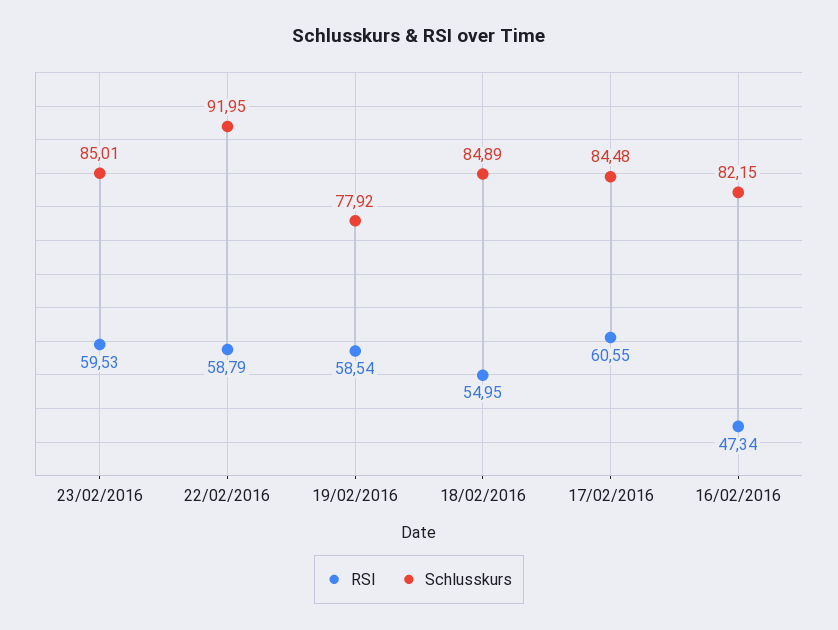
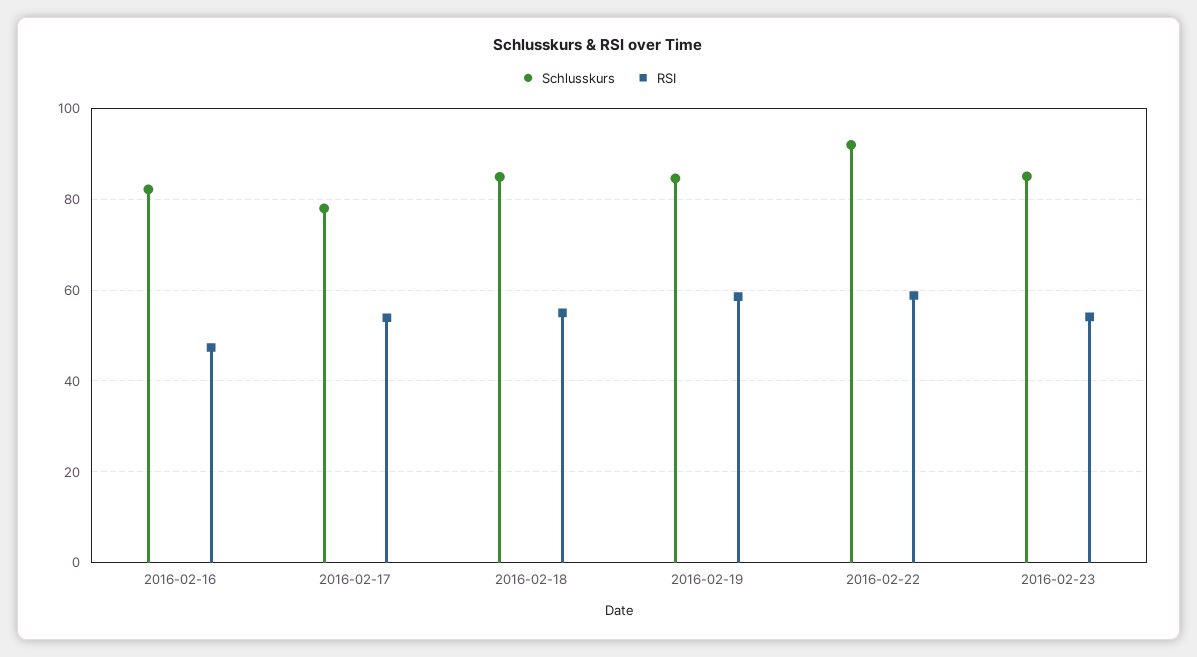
  {
    "RSI": {
-     "23/02/2016": 59.53,
+     "23/02/2016": 54,
      "22/02/2016": 58.79,
      "19/02/2016": 58.54,
      "18/02/2016": 54.95,
-     "17/02/2016": 60.55,
+     "17/02/2016": 54,
      "16/02/2016": 47.34
    },
    "Schlusskurs": {
      "23/02/2016": 85.01,
      "22/02/2016": 91.95,
-     "19/02/2016": 77.92,
+     "19/02/2016": 84,
      "18/02/2016": 84.89,
-     "17/02/2016": 84.48,
+     "17/02/2016": 78,
      "16/02/2016": 82.15
    }
  }

